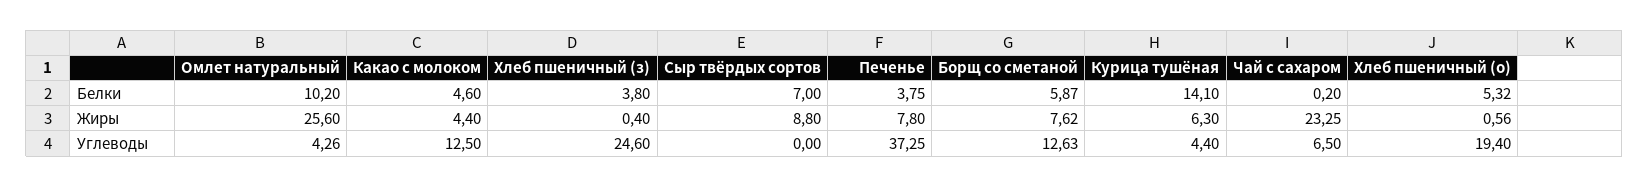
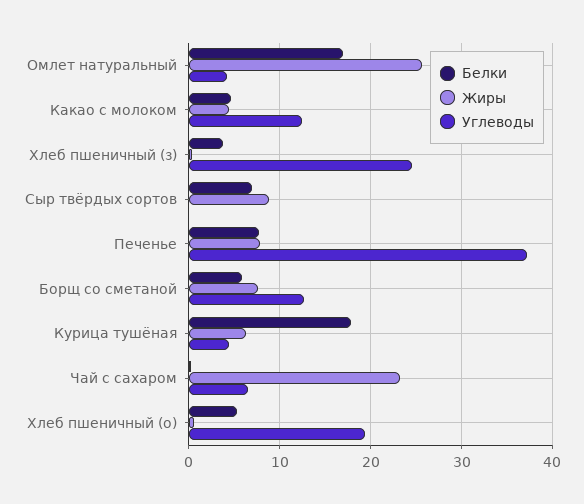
  {
    "Белки": {
-     "Омлет натуральный": 10.2,
+     "Омлет натуральный": 17,
      "Какао с молоком": 4.6,
      "Хлеб пшеничный (з)": 3.8,
      "Сыр твёрдых сортов": 7,
-     "Печенье": 3.75,
+     "Печенье": 8,
      "Борщ со сметаной": 5.87,
-     "Курица тушёная": 14.1,
+     "Курица тушёная": 18,
      "Чай с сахаром": 0.2,
      "Хлеб пшеничный (о)": 5.32
    },
    "Жиры": {
      "Омлет натуральный": 25.6,
      "Какао с молоком": 4.4,
      "Хлеб пшеничный (з)": 0.4,
      "Сыр твёрдых сортов": 8.8,
      "Печенье": 7.8,
      "Борщ со сметаной": 7.62,
      "Курица тушёная": 6.3,
      "Чай с сахаром": 23.25,
      "Хлеб пшеничный (о)": 0.56
    },
    "Углеводы": {
      "Омлет натуральный": 4.26,
      "Какао с молоком": 12.5,
      "Хлеб пшеничный (з)": 24.6,
      "Сыр твёрдых сортов": 0,
      "Печенье": 37.25,
      "Борщ со сметаной": 12.63,
      "Курица тушёная": 4.4,
      "Чай с сахаром": 6.5,
      "Хлеб пшеничный (о)": 19.4
    }
  }

